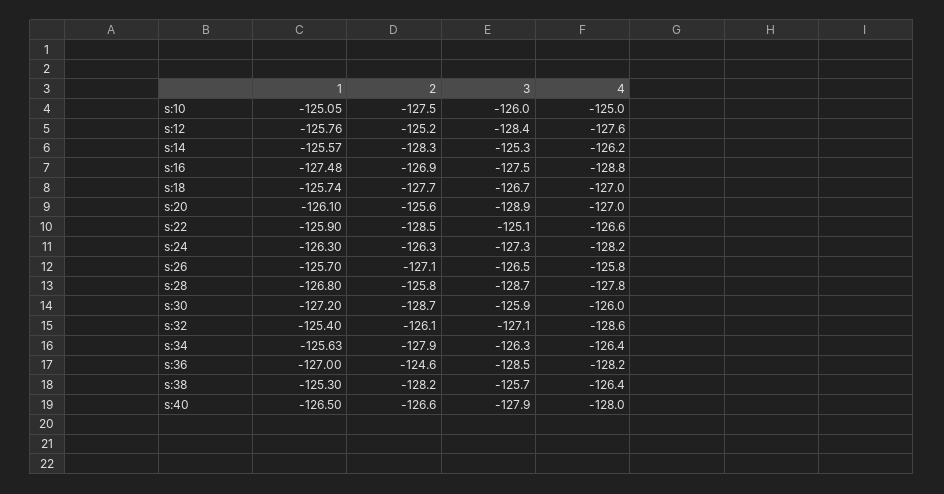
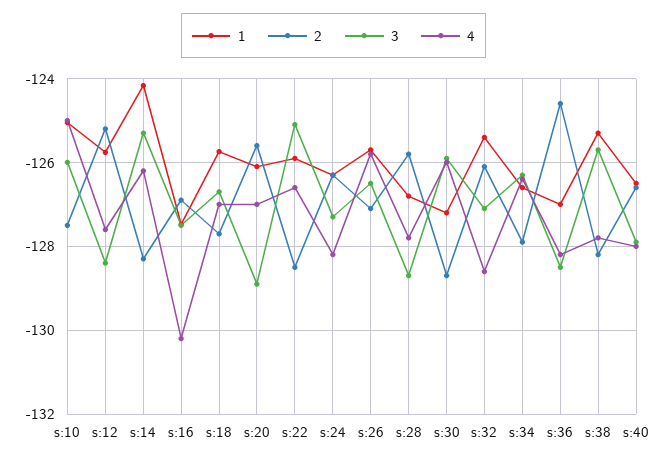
  {
    "1": {
      "s:10": -125.05,
      "s:12": -125.76,
-     "s:14": -125.57,
+     "s:14": -124.2,
      "s:16": -127.48,
      "s:18": -125.74,
      "s:20": -126.1,
      "s:22": -125.9,
      "s:24": -126.3,
      "s:26": -125.7,
      "s:28": -126.8,
      "s:30": -127.2,
      "s:32": -125.4,
-     "s:34": -125.63,
+     "s:34": -126.6,
      "s:36": -127,
      "s:38": -125.3,
      "s:40": -126.5
    },
    "2": {
      "s:10": -127.5,
      "s:12": -125.2,
      "s:14": -128.3,
      "s:16": -126.9,
      "s:18": -127.7,
      "s:20": -125.6,
      "s:22": -128.5,
      "s:24": -126.3,
      "s:26": -127.1,
      "s:28": -125.8,
      "s:30": -128.7,
      "s:32": -126.1,
      "s:34": -127.9,
      "s:36": -124.6,
      "s:38": -128.2,
      "s:40": -126.6
    },
    "3": {
      "s:10": -126,
      "s:12": -128.4,
      "s:14": -125.3,
      "s:16": -127.5,
      "s:18": -126.7,
      "s:20": -128.9,
      "s:22": -125.1,
      "s:24": -127.3,
      "s:26": -126.5,
      "s:28": -128.7,
      "s:30": -125.9,
      "s:32": -127.1,
      "s:34": -126.3,
      "s:36": -128.5,
      "s:38": -125.7,
      "s:40": -127.9
    },
    "4": {
      "s:10": -125,
      "s:12": -127.6,
      "s:14": -126.2,
-     "s:16": -128.8,
+     "s:16": -130.2,
      "s:18": -127,
      "s:20": -127,
      "s:22": -126.6,
      "s:24": -128.2,
      "s:26": -125.8,
      "s:28": -127.8,
      "s:30": -126,
      "s:32": -128.6,
      "s:34": -126.4,
      "s:36": -128.2,
-     "s:38": -126.4,
+     "s:38": -127.8,
      "s:40": -128
    }
  }

